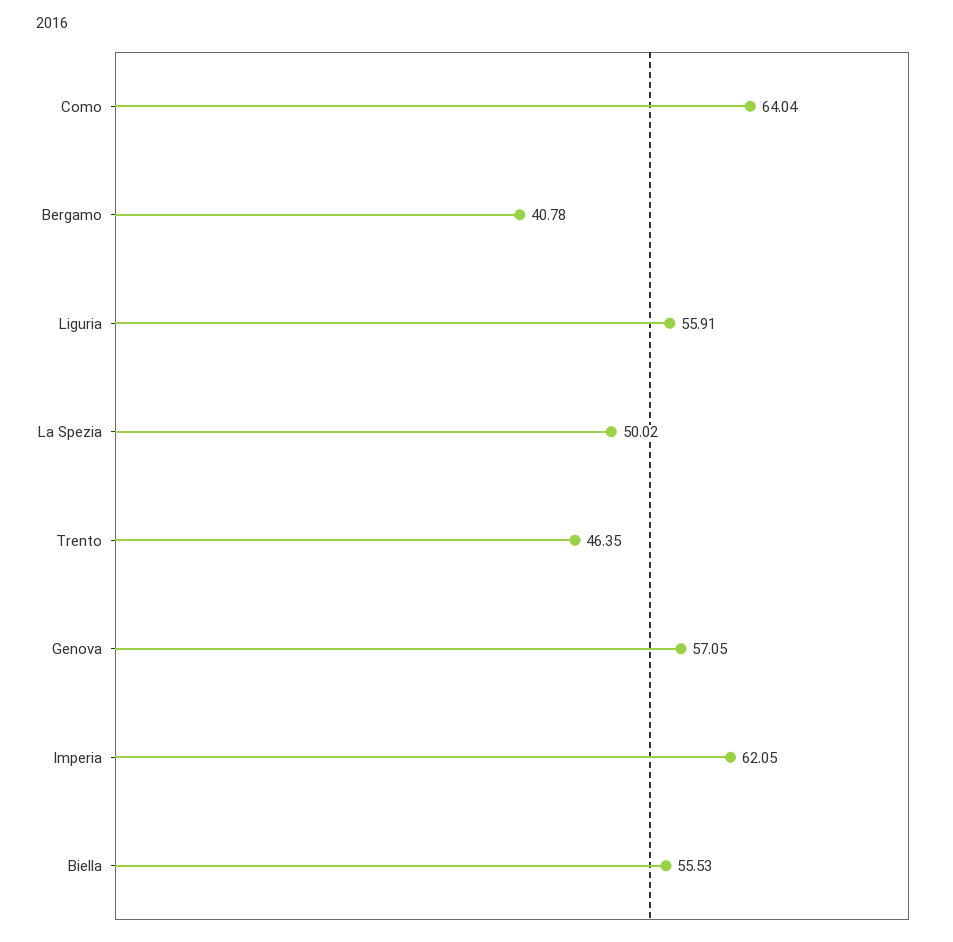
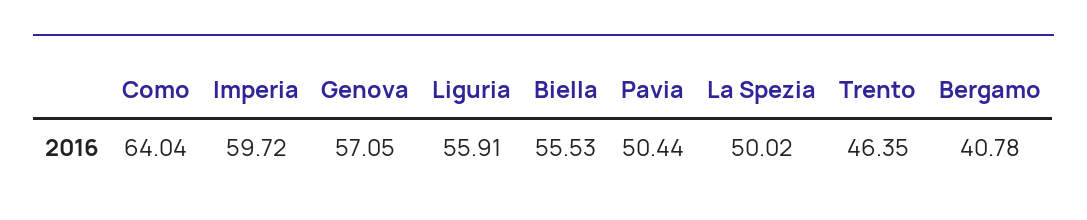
  {
    "Como": 64.04,
    "Bergamo": 40.78,
    "Liguria": 55.91,
    "La Spezia": 50.02,
    "Trento": 46.35,
    "Genova": 57.05,
-   "Imperia": 62.05,
+   "Imperia": 59.72,
-   "Biella": 55.53
+   "Biella": 55.53,
+   "Pavia": 50.44
  }

